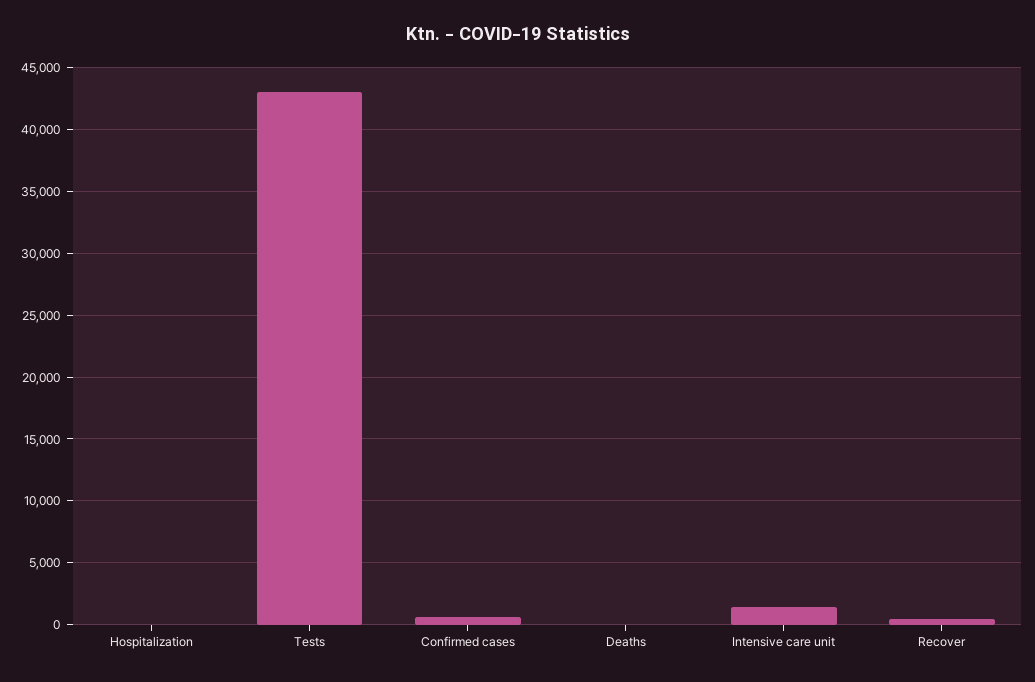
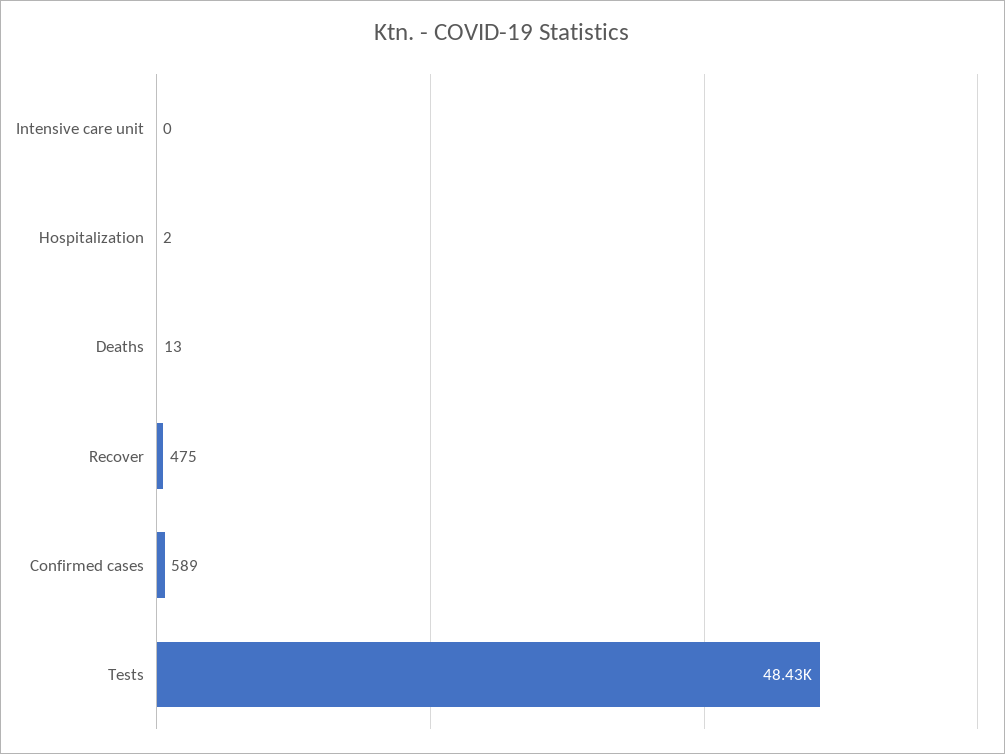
  {
    "Hospitalization": 2,
-   "Tests": 43000,
+   "Tests": 48430,
    "Confirmed cases": 589,
    "Deaths": 13,
-   "Intensive care unit": 1500,
+   "Intensive care unit": 0,
    "Recover": 475
  }

